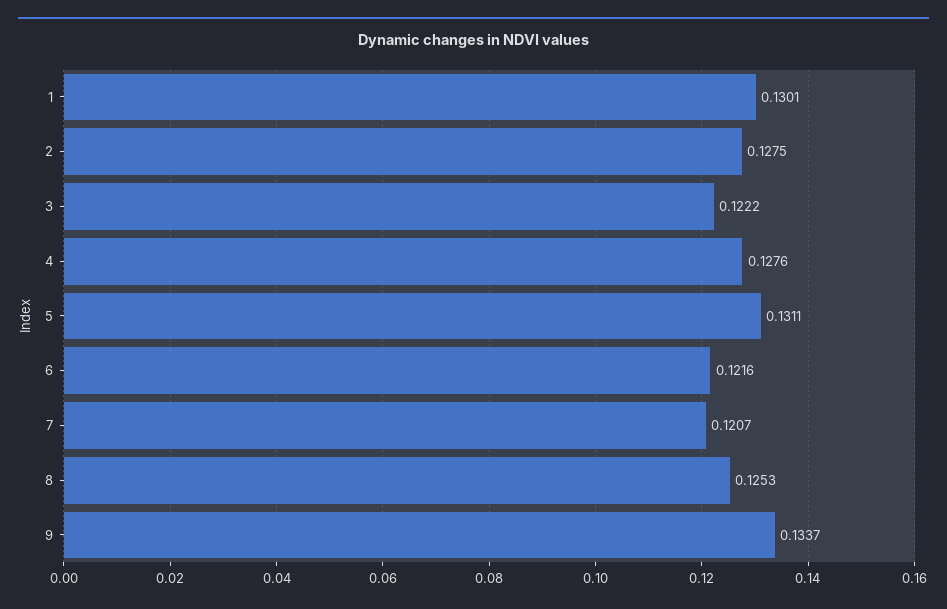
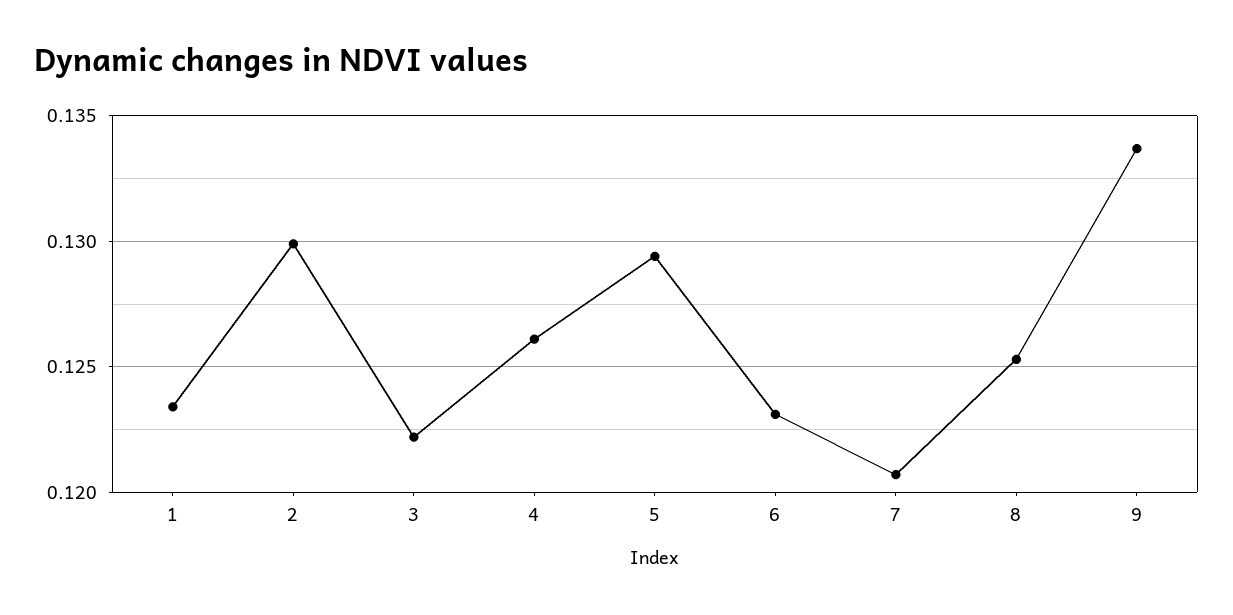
  {
-   "1": 0.1301,
+   "1": 0.1235,
-   "2": 0.1275,
+   "2": 0.13,
    "3": 0.1222,
-   "4": 0.1276,
+   "4": 0.126,
-   "5": 0.1311,
+   "5": 0.1295,
-   "6": 0.1216,
+   "6": 0.123,
    "7": 0.1207,
    "8": 0.1253,
    "9": 0.1337
  }

